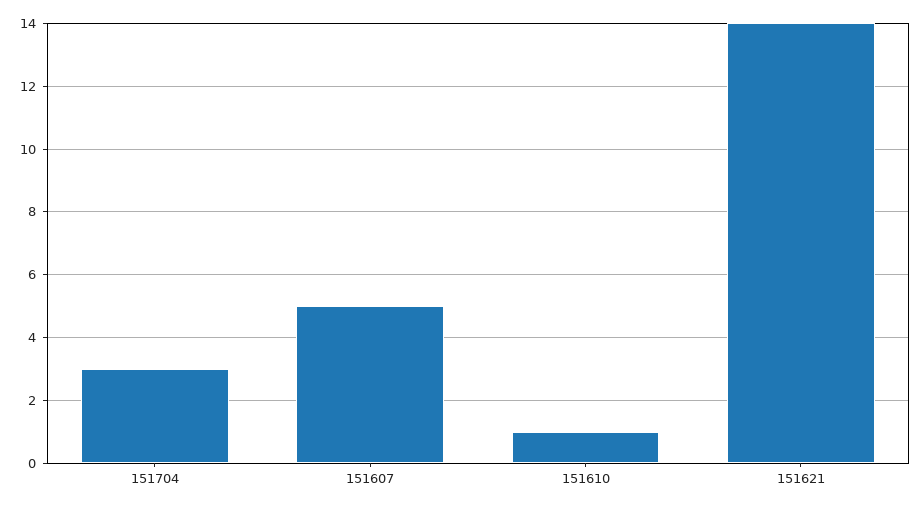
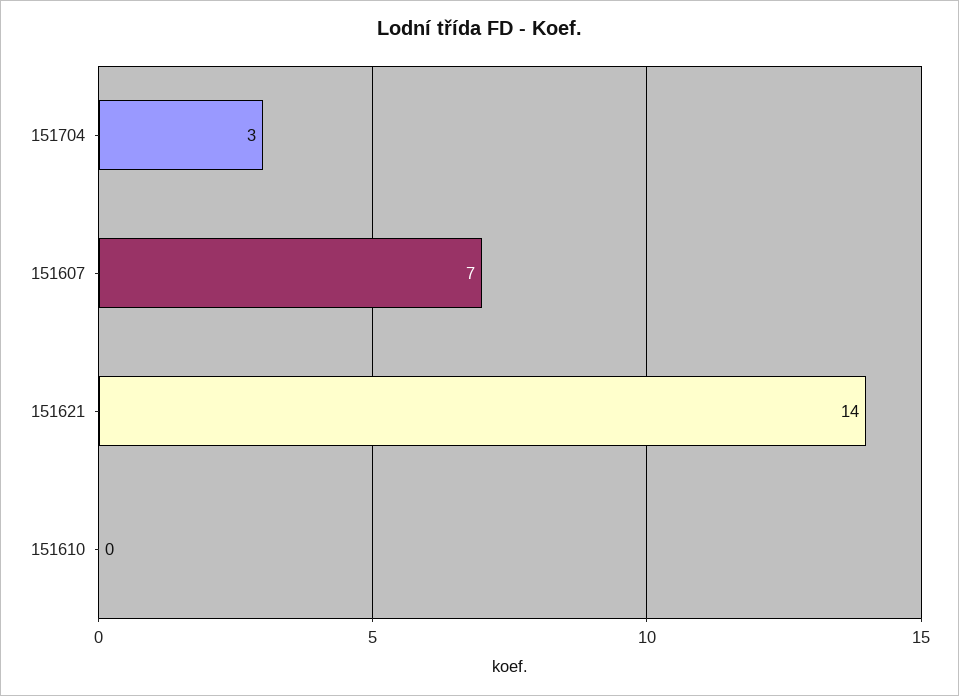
  {
    "151704": 3,
-   "151607": 5,
+   "151607": 7,
-   "151610": 1,
+   "151610": 0,
    "151621": 14
  }

